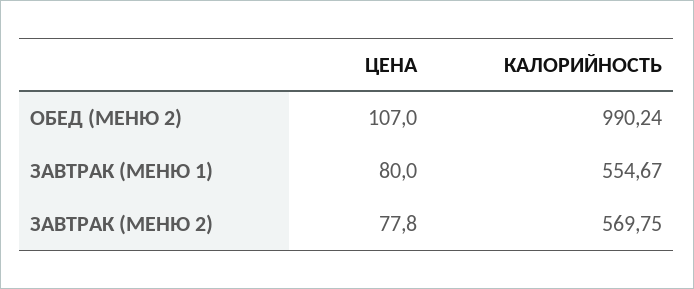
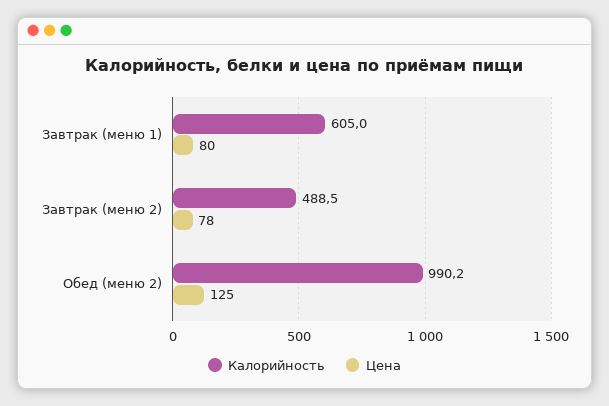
  {
    "ЦЕНА": {
-     "ОБЕД (МЕНЮ 2)": 107,
+     "ОБЕД (МЕНЮ 2)": 125,
      "ЗАВТРАК (МЕНЮ 1)": 80,
      "ЗАВТРАК (МЕНЮ 2)": 77.8
    },
    "КАЛОРИЙНОСТЬ": {
      "ОБЕД (МЕНЮ 2)": 990.24,
-     "ЗАВТРАК (МЕНЮ 1)": 554.67,
+     "ЗАВТРАК (МЕНЮ 1)": 605,
-     "ЗАВТРАК (МЕНЮ 2)": 569.75
+     "ЗАВТРАК (МЕНЮ 2)": 488.5
    }
  }

